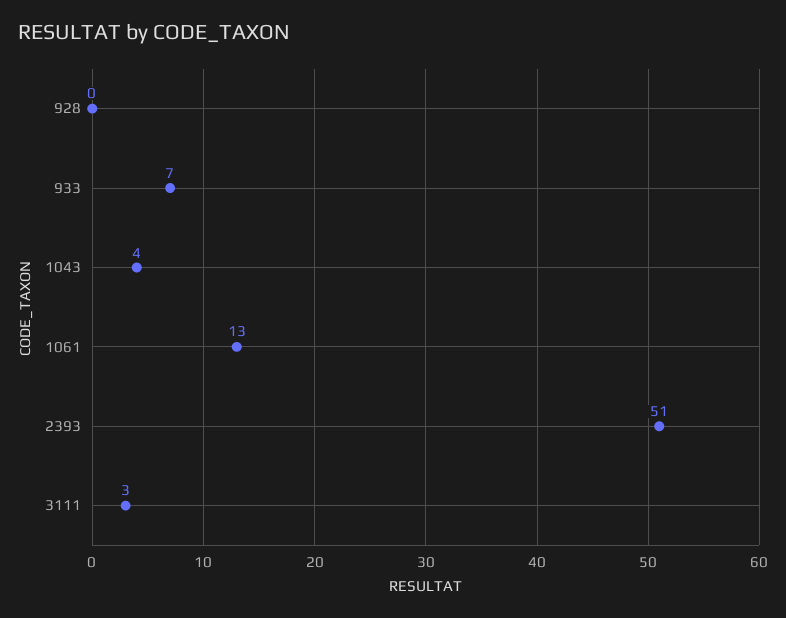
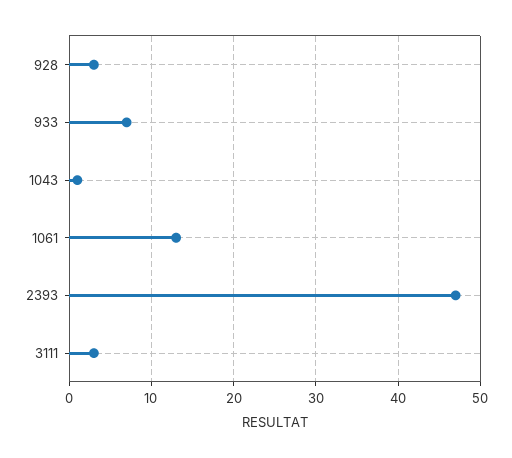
  {
-   "928": 0,
+   "928": 3,
    "933": 7,
-   "1043": 4,
+   "1043": 1,
    "1061": 13,
-   "2393": 51,
+   "2393": 47,
    "3111": 3
  }

